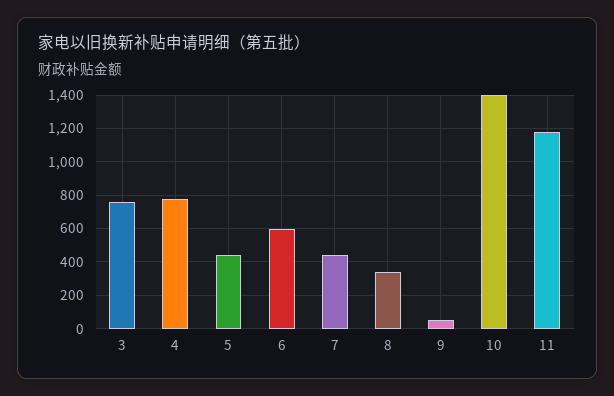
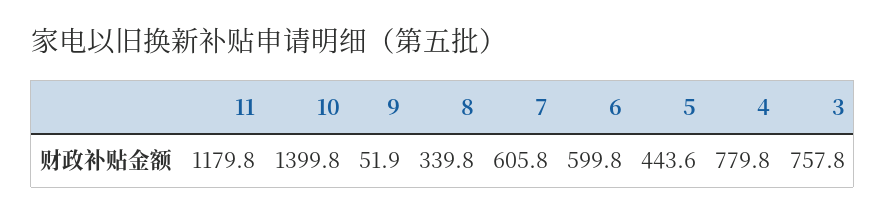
  {
    "3": 757.8,
    "4": 779.8,
    "5": 443.6,
    "6": 599.8,
-   "7": 450,
+   "7": 605.8,
    "8": 339.8,
    "9": 51.9,
    "10": 1399.8,
    "11": 1179.8
  }

